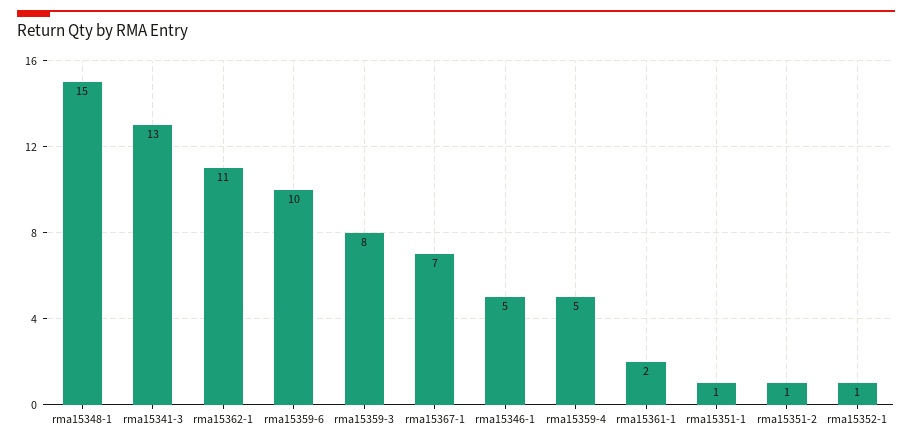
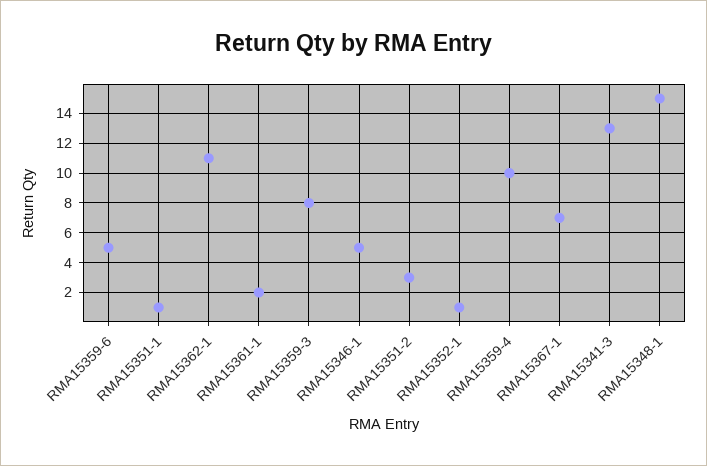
  {
    "rma15348-1": 15,
    "rma15341-3": 13,
    "rma15362-1": 11,
-   "rma15359-6": 10,
+   "rma15359-6": 5,
    "rma15359-3": 8,
    "rma15367-1": 7,
    "rma15346-1": 5,
-   "rma15359-4": 5,
+   "rma15359-4": 10,
    "rma15361-1": 2,
    "rma15351-1": 1,
-   "rma15351-2": 1,
+   "rma15351-2": 3,
    "rma15352-1": 1
  }

